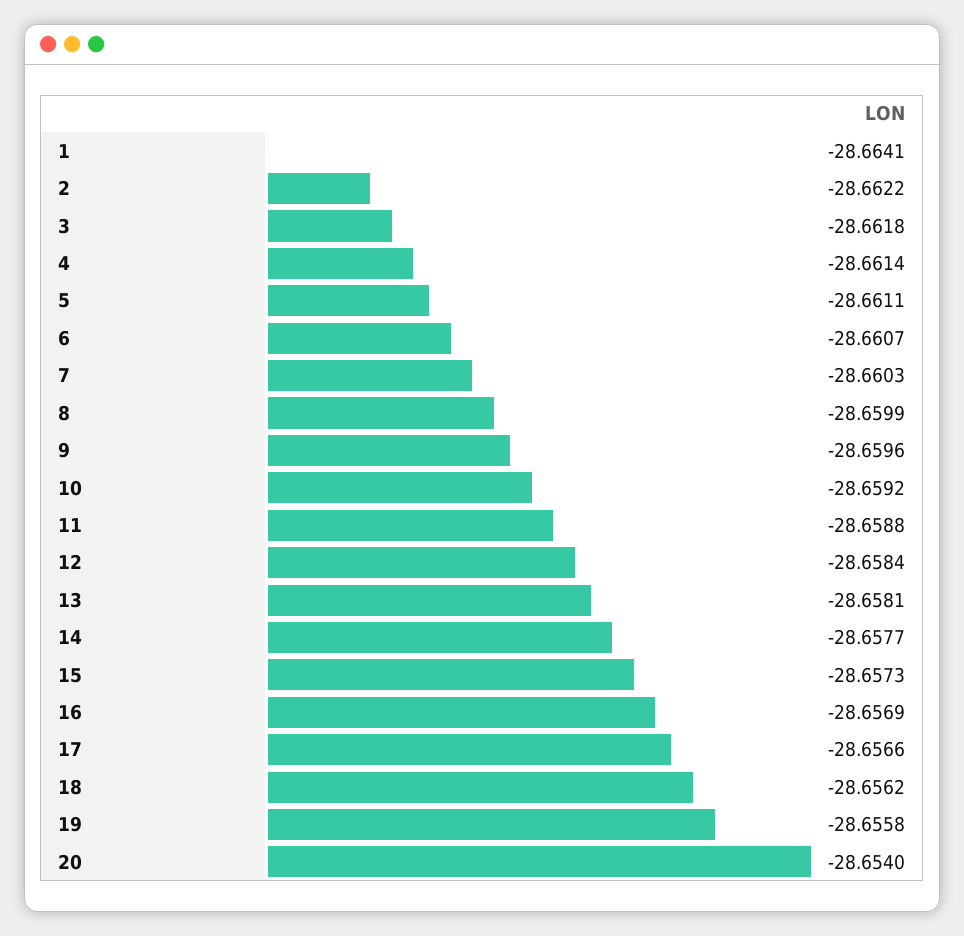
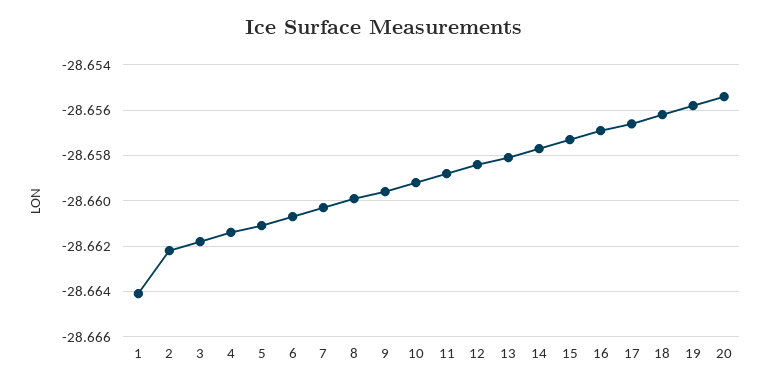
  {
    "1": -28.6641,
    "2": -28.6622,
    "3": -28.6618,
    "4": -28.6614,
    "5": -28.6611,
    "6": -28.6607,
    "7": -28.6603,
    "8": -28.6599,
    "9": -28.6596,
    "10": -28.6592,
    "11": -28.6588,
    "12": -28.6584,
    "13": -28.6581,
    "14": -28.6577,
    "15": -28.6573,
    "16": -28.6569,
    "17": -28.6566,
    "18": -28.6562,
    "19": -28.6558,
-   "20": -28.654
+   "20": -28.6555
  }

